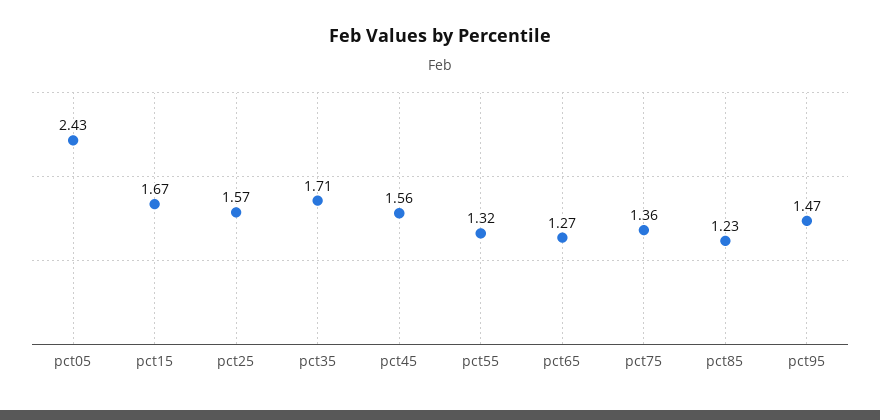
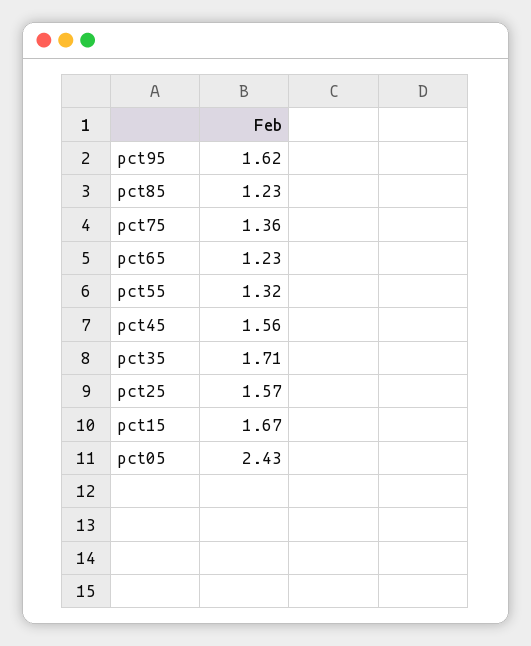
  {
    "pct05": 2.43,
    "pct15": 1.67,
    "pct25": 1.57,
    "pct35": 1.71,
    "pct45": 1.56,
    "pct55": 1.32,
-   "pct65": 1.27,
+   "pct65": 1.23,
    "pct75": 1.36,
    "pct85": 1.23,
-   "pct95": 1.47
+   "pct95": 1.62
  }

